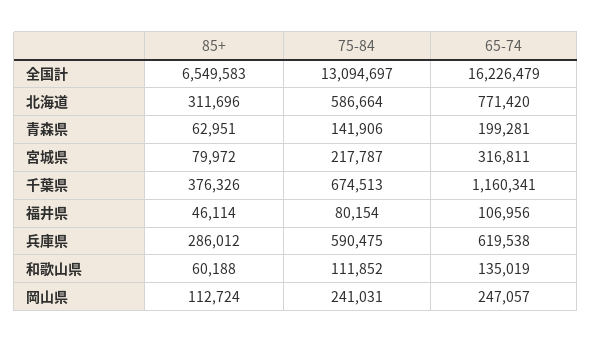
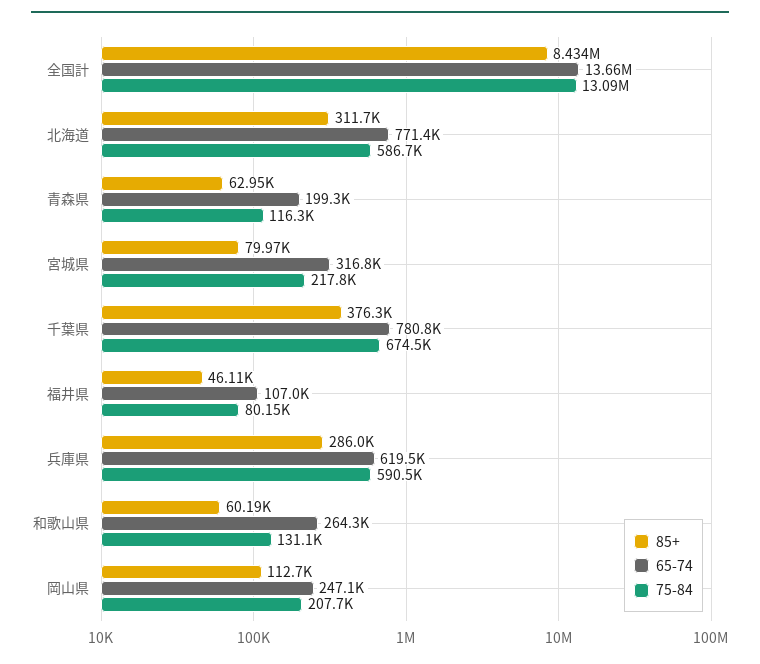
  {
    "85+": {
-     "全国計": 6549583,
+     "全国計": 8434000,
      "北海道": 311696,
      "青森県": 62951,
      "宮城県": 79972,
      "千葉県": 376326,
      "福井県": 46114,
      "兵庫県": 286012,
      "和歌山県": 60188,
      "岡山県": 112724
    },
    "75-84": {
      "全国計": 13094697,
      "北海道": 586664,
-     "青森県": 141906,
+     "青森県": 116300,
      "宮城県": 217787,
      "千葉県": 674513,
      "福井県": 80154,
      "兵庫県": 590475,
-     "和歌山県": 111852,
+     "和歌山県": 131100,
-     "岡山県": 241031
+     "岡山県": 207700
    },
    "65-74": {
-     "全国計": 16226479,
+     "全国計": 13660000,
      "北海道": 771420,
      "青森県": 199281,
      "宮城県": 316811,
-     "千葉県": 1160341,
+     "千葉県": 780800,
      "福井県": 106956,
      "兵庫県": 619538,
-     "和歌山県": 135019,
+     "和歌山県": 264300,
      "岡山県": 247057
    }
  }

